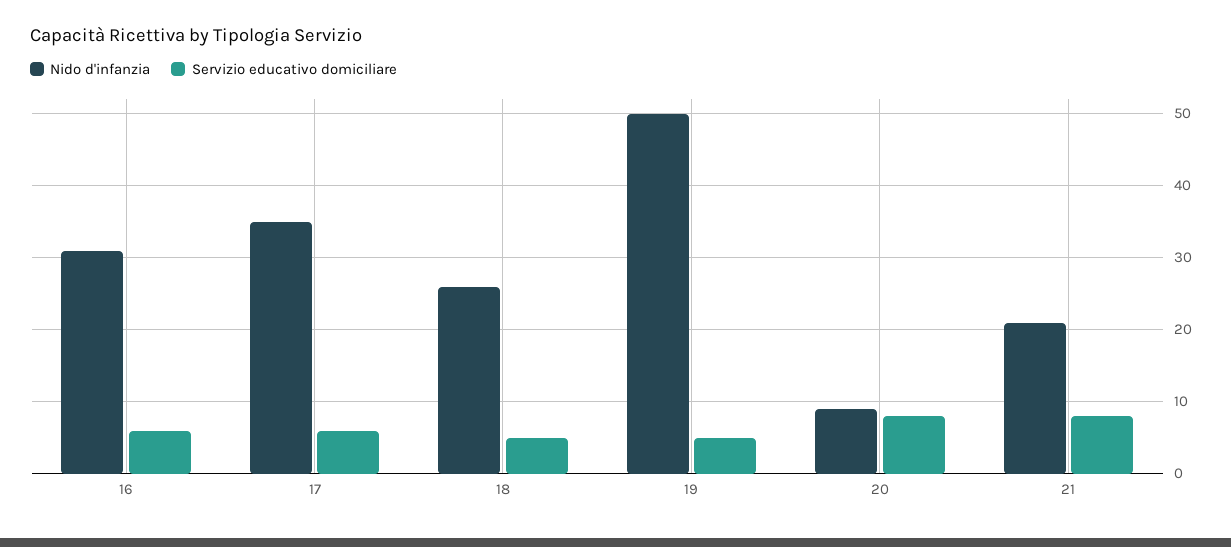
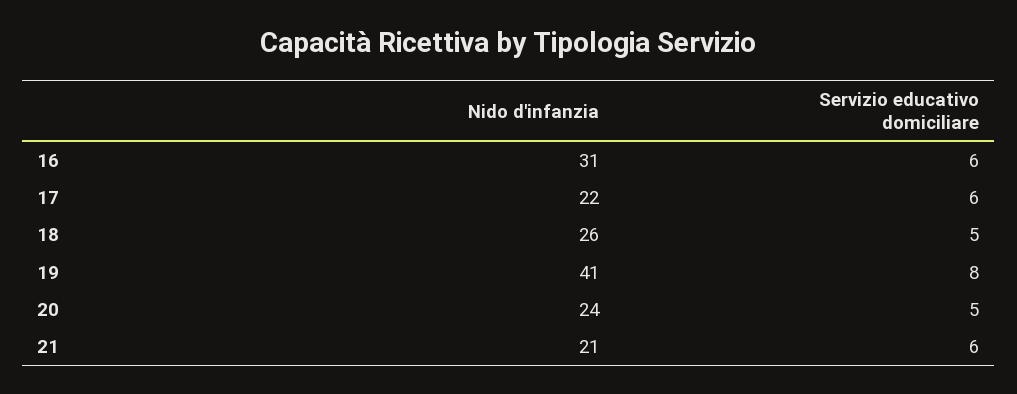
  {
    "Nido d'infanzia": {
      "16": 31,
-     "17": 35,
+     "17": 22,
      "18": 26,
-     "19": 50,
+     "19": 41,
-     "20": 9,
+     "20": 24,
      "21": 21
    },
    "Servizio educativo domiciliare": {
      "16": 6,
      "17": 6,
      "18": 5,
-     "19": 5,
+     "19": 8,
-     "20": 8,
+     "20": 5,
-     "21": 8
+     "21": 6
    }
  }

